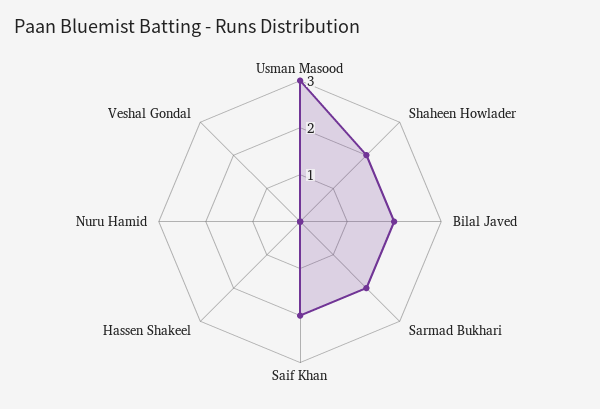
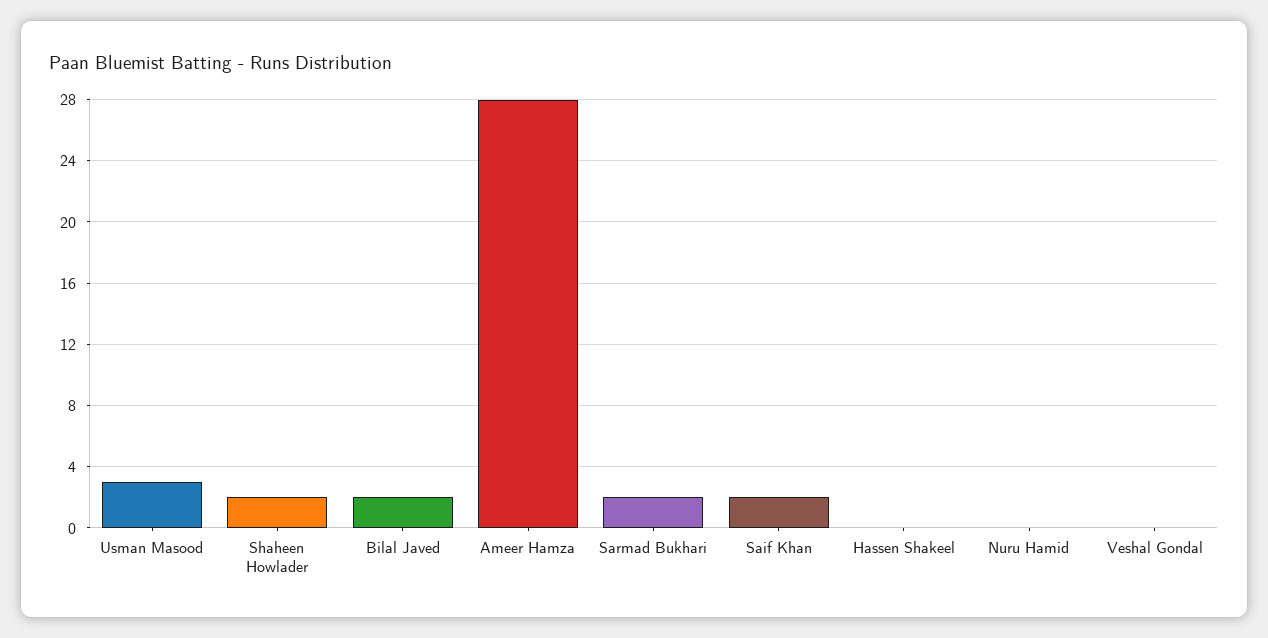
  {
    "Usman Masood": 3,
    "Shaheen Howlader": 2,
    "Bilal Javed": 2,
    "Sarmad Bukhari": 2,
    "Saif Khan": 2,
    "Hassen Shakeel": 0,
    "Nuru Hamid": 0,
-   "Veshal Gondal": 0
+   "Veshal Gondal": 0,
+   "Ameer Hamza": 28
  }

